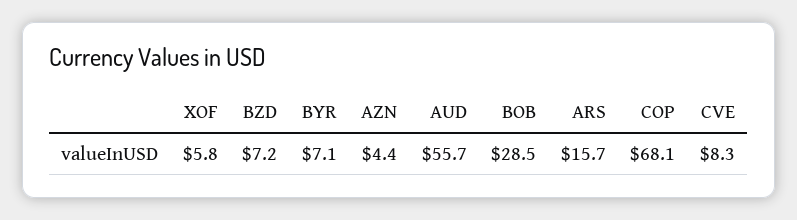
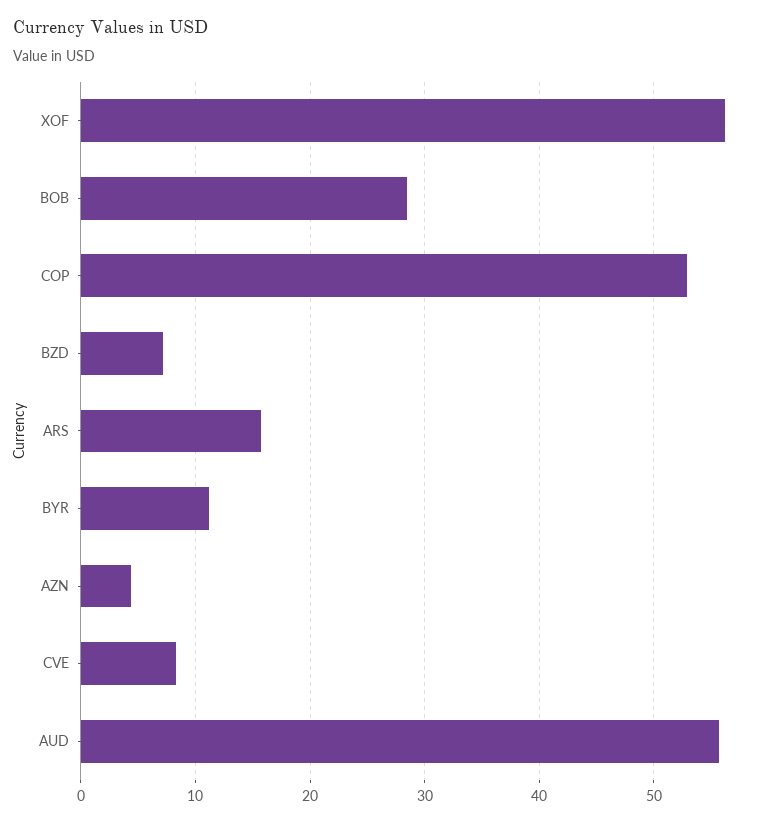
  {
-   "XOF": 5.8,
+   "XOF": 56,
    "BZD": 7.2,
-   "BYR": 7.1,
+   "BYR": 11,
    "AZN": 4.4,
    "AUD": 55.7,
    "BOB": 28.5,
    "ARS": 15.7,
-   "COP": 68.1,
+   "COP": 53,
    "CVE": 8.3
  }

